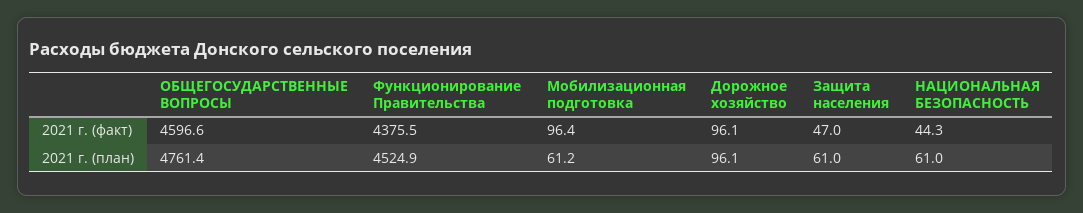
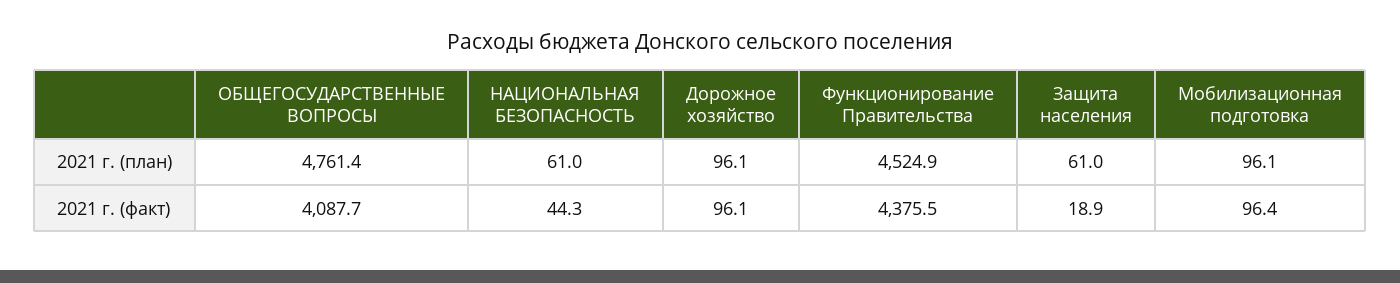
  {
    "ОБЩЕГОСУДАРСТВЕННЫЕ ВОПРОСЫ": {
-     "2021 г. (факт)": 4596.6,
+     "2021 г. (факт)": 4087.7,
      "2021 г. (план)": 4761.4
    },
    "Функционирование Правительства": {
      "2021 г. (факт)": 4375.5,
      "2021 г. (план)": 4524.9
    },
    "Мобилизационная подготовка": {
      "2021 г. (факт)": 96.4,
-     "2021 г. (план)": 61.2
+     "2021 г. (план)": 96.1
    },
    "Дорожное хозяйство": {
      "2021 г. (факт)": 96.1,
      "2021 г. (план)": 96.1
    },
    "Защита населения": {
-     "2021 г. (факт)": 47,
+     "2021 г. (факт)": 18.9,
      "2021 г. (план)": 61
    },
    "НАЦИОНАЛЬНАЯ БЕЗОПАСНОСТЬ": {
      "2021 г. (факт)": 44.3,
      "2021 г. (план)": 61
    }
  }

